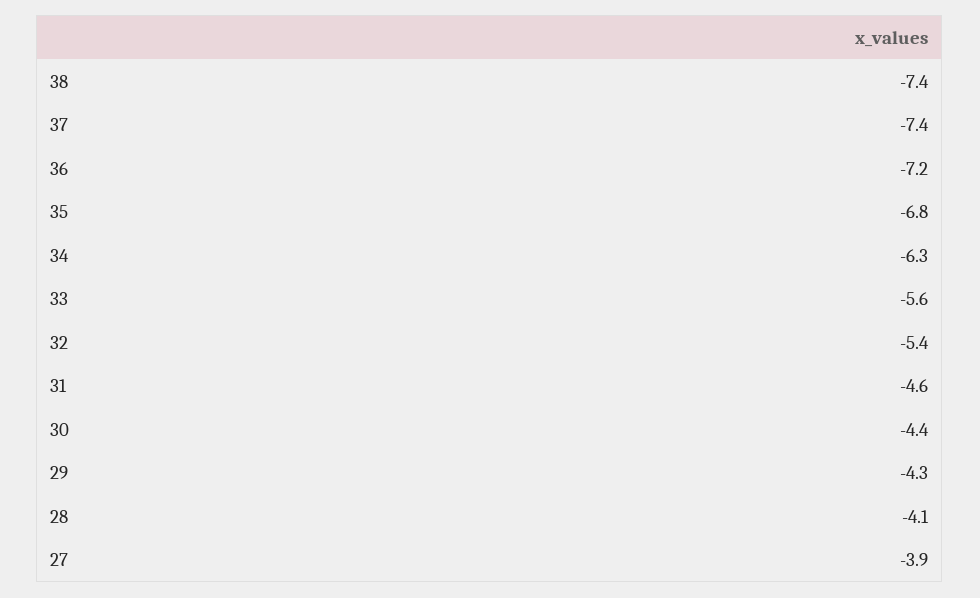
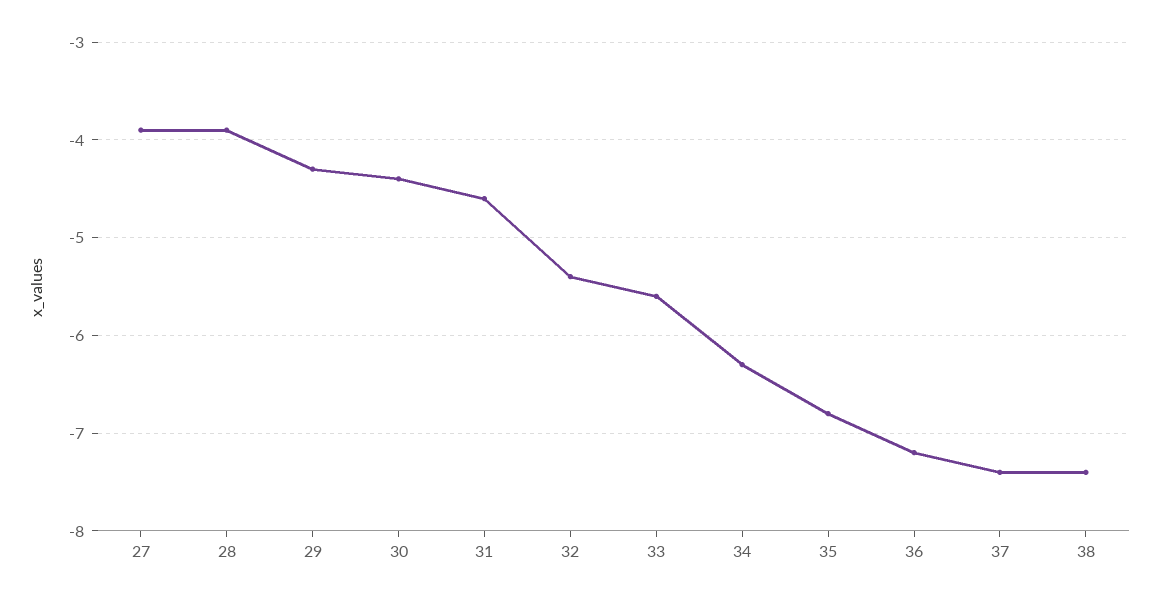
  {
    "38": -7.4,
    "37": -7.4,
    "36": -7.2,
    "35": -6.8,
    "34": -6.3,
    "33": -5.6,
    "32": -5.4,
    "31": -4.6,
    "30": -4.4,
    "29": -4.3,
-   "28": -4.1,
+   "28": -3.9,
    "27": -3.9
  }

